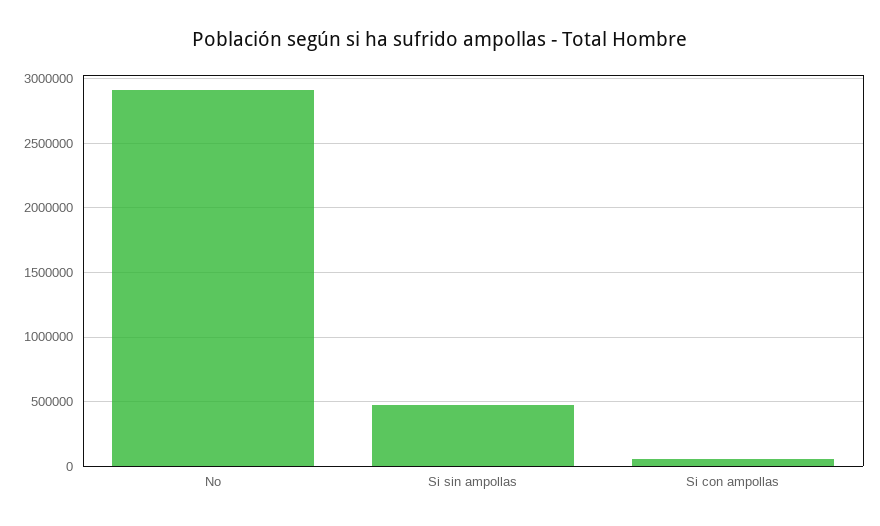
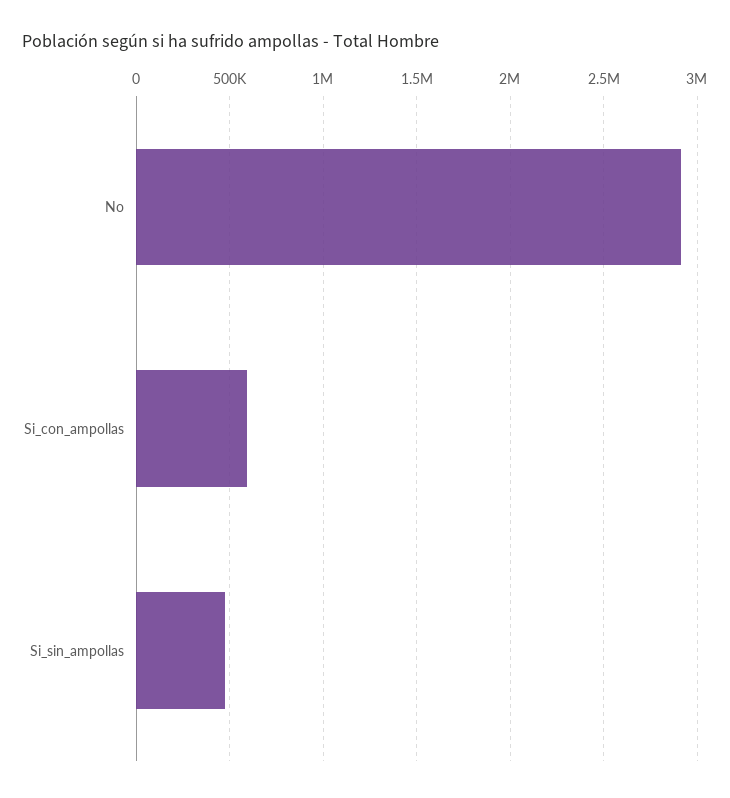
  {
    "No": 2900000,
    "Si sin ampollas": 500000,
-   "Si con ampollas": 50000
+   "Si con ampollas": 600000
  }

